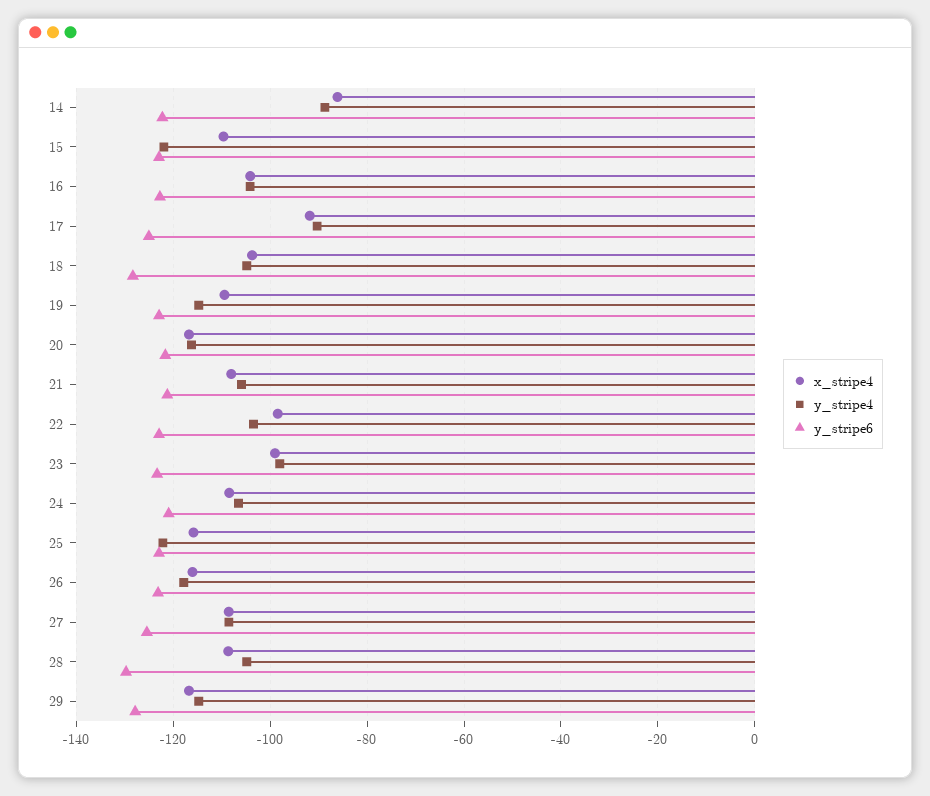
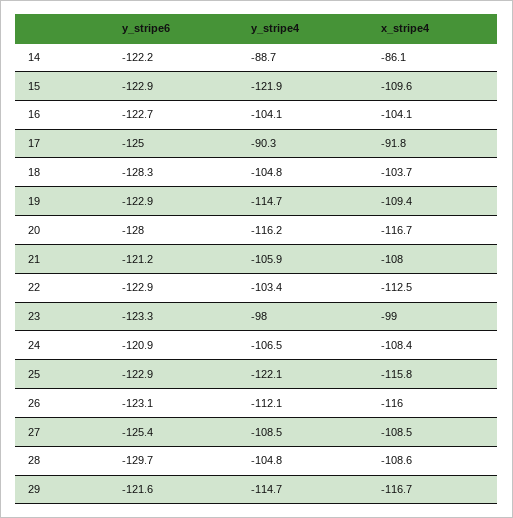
  {
    "x_stripe4": {
      "14": -86.1,
      "15": -109.6,
      "16": -104.1,
      "17": -91.8,
      "18": -103.7,
      "19": -109.4,
      "20": -116.7,
      "21": -108,
-     "22": -98,
+     "22": -112.5,
      "23": -99,
      "24": -108.4,
      "25": -115.8,
      "26": -116,
      "27": -108.5,
      "28": -108.6,
      "29": -116.7
    },
    "y_stripe4": {
      "14": -88.7,
      "15": -121.9,
      "16": -104.1,
      "17": -90.3,
      "18": -104.8,
      "19": -114.7,
      "20": -116.2,
      "21": -105.9,
      "22": -103.4,
      "23": -98,
      "24": -106.5,
      "25": -122.1,
-     "26": -118,
+     "26": -112.1,
      "27": -108.5,
      "28": -104.8,
      "29": -114.7
    },
    "y_stripe6": {
      "14": -122.2,
      "15": -122.9,
      "16": -122.7,
      "17": -125,
      "18": -128.3,
      "19": -122.9,
-     "20": -122,
+     "20": -128,
      "21": -121.2,
      "22": -122.9,
      "23": -123.3,
      "24": -120.9,
      "25": -122.9,
      "26": -123.1,
      "27": -125.4,
      "28": -129.7,
-     "29": -128
+     "29": -121.6
    }
  }

